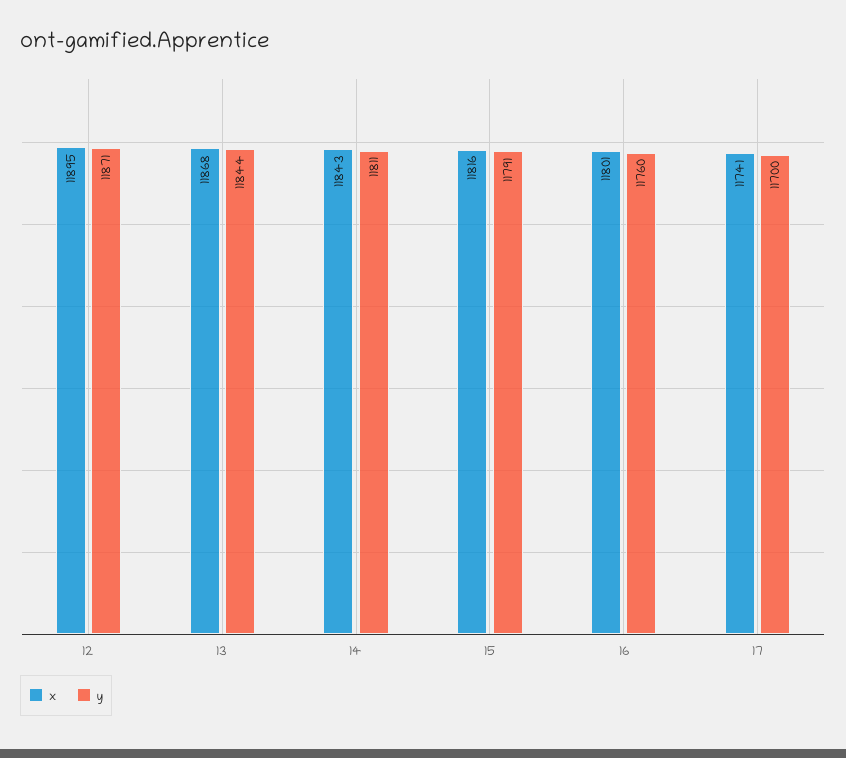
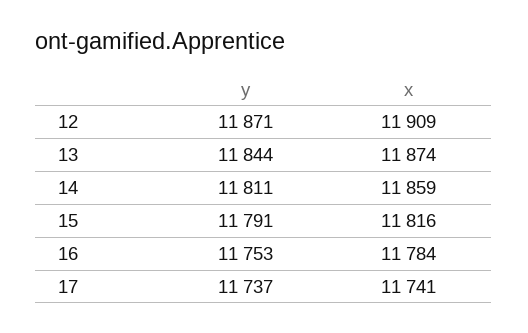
  {
    "x": {
-     "12": 11895,
+     "12": 11909,
-     "13": 11868,
+     "13": 11874,
-     "14": 11843,
+     "14": 11859,
      "15": 11816,
-     "16": 11801,
+     "16": 11784,
      "17": 11741
    },
    "y": {
      "12": 11871,
      "13": 11844,
      "14": 11811,
      "15": 11791,
-     "16": 11760,
+     "16": 11753,
-     "17": 11700
+     "17": 11737
    }
  }

